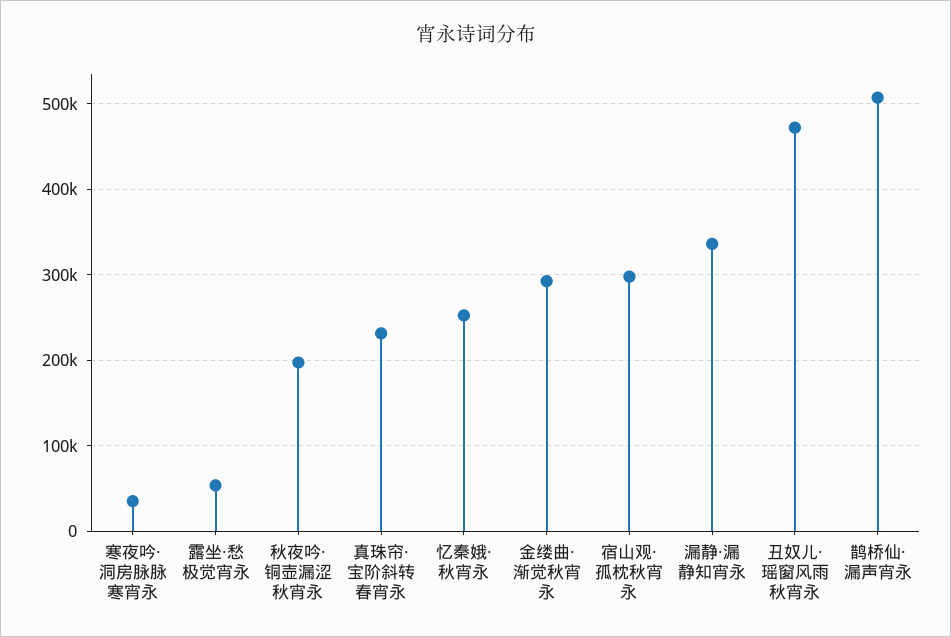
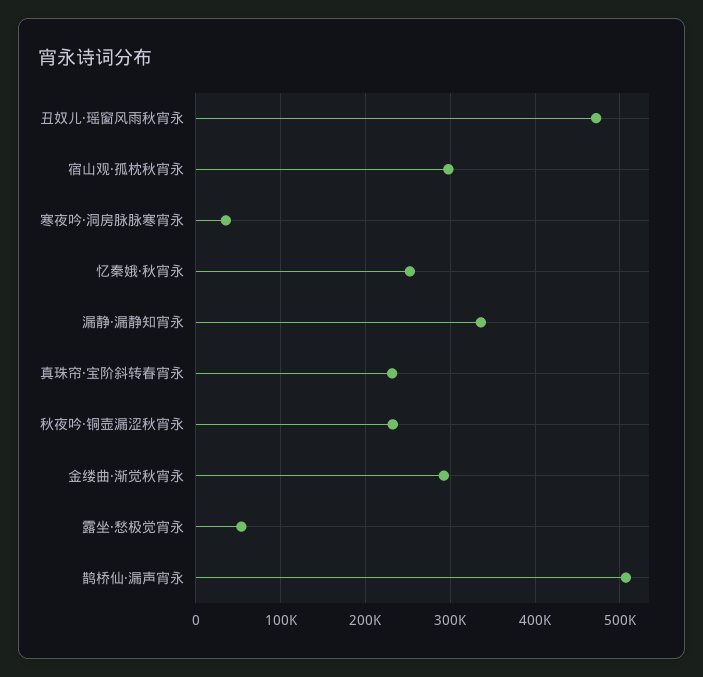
  {
    "寒夜吟·洞房脉脉寒宵永": 40000,
    "露坐·愁极觉宵永": 50000,
-   "秋夜吟·铜壶漏涩秋宵永": 200000,
+   "秋夜吟·铜壶漏涩秋宵永": 230000,
    "真珠帘·宝阶斜转春宵永": 230000,
    "忆秦娥·秋宵永": 250000,
    "金缕曲·渐觉秋宵永": 290000,
    "宿山观·孤枕秋宵永": 300000,
    "漏静·漏静知宵永": 340000,
    "丑奴儿·瑶窗风雨秋宵永": 470000,
    "鹊桥仙·漏声宵永": 510000
  }

